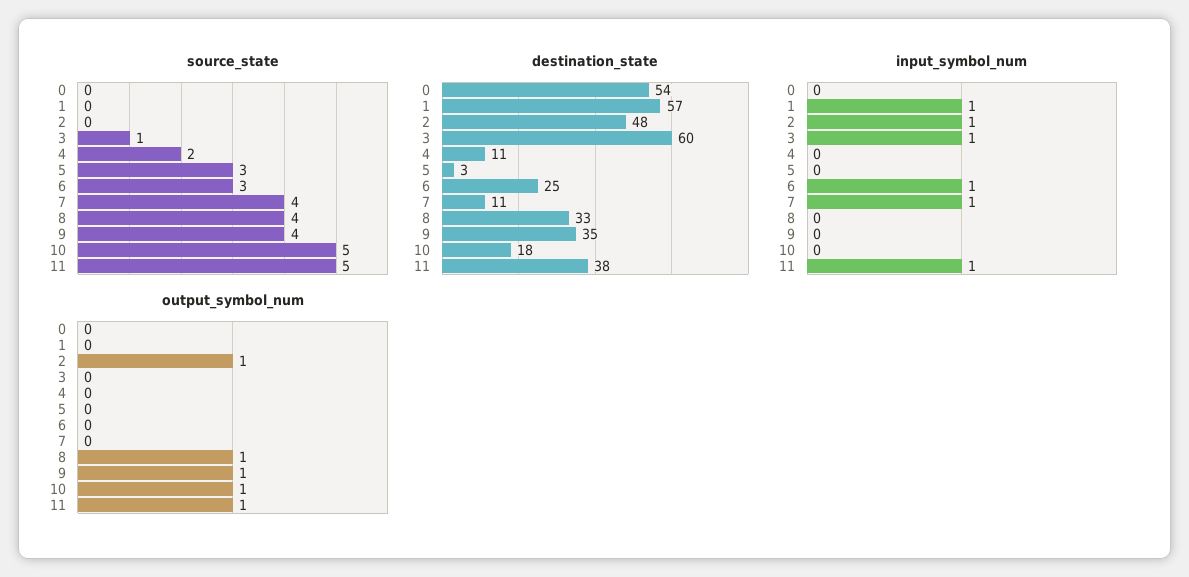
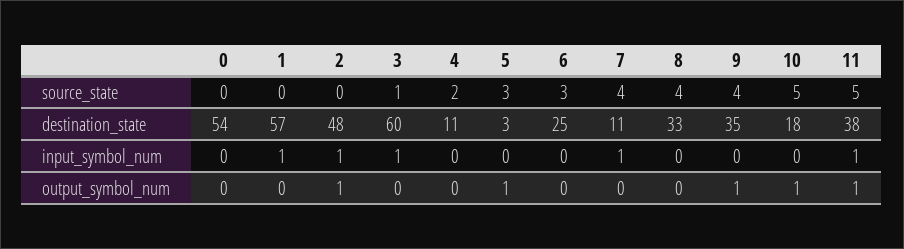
  {
    "source_state": {
      "0": 0,
      "1": 0,
      "2": 0,
      "3": 1,
      "4": 2,
      "5": 3,
      "6": 3,
      "7": 4,
      "8": 4,
      "9": 4,
      "10": 5,
      "11": 5
    },
    "destination_state": {
      "0": 54,
      "1": 57,
      "2": 48,
      "3": 60,
      "4": 11,
      "5": 3,
      "6": 25,
      "7": 11,
      "8": 33,
      "9": 35,
      "10": 18,
      "11": 38
    },
    "input_symbol_num": {
      "0": 0,
      "1": 1,
      "2": 1,
      "3": 1,
      "4": 0,
      "5": 0,
-     "6": 1,
+     "6": 0,
      "7": 1,
      "8": 0,
      "9": 0,
      "10": 0,
      "11": 1
    },
    "output_symbol_num": {
      "0": 0,
      "1": 0,
      "2": 1,
      "3": 0,
      "4": 0,
-     "5": 0,
+     "5": 1,
      "6": 0,
      "7": 0,
-     "8": 1,
+     "8": 0,
      "9": 1,
      "10": 1,
      "11": 1
    }
  }

